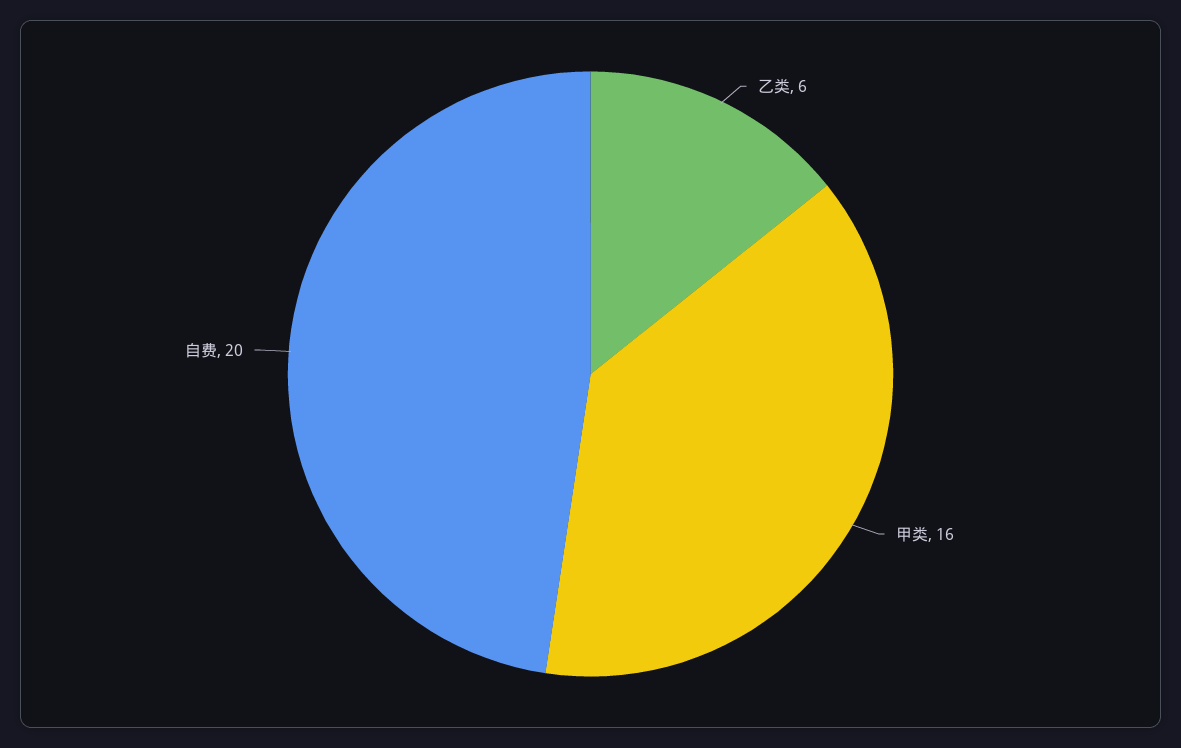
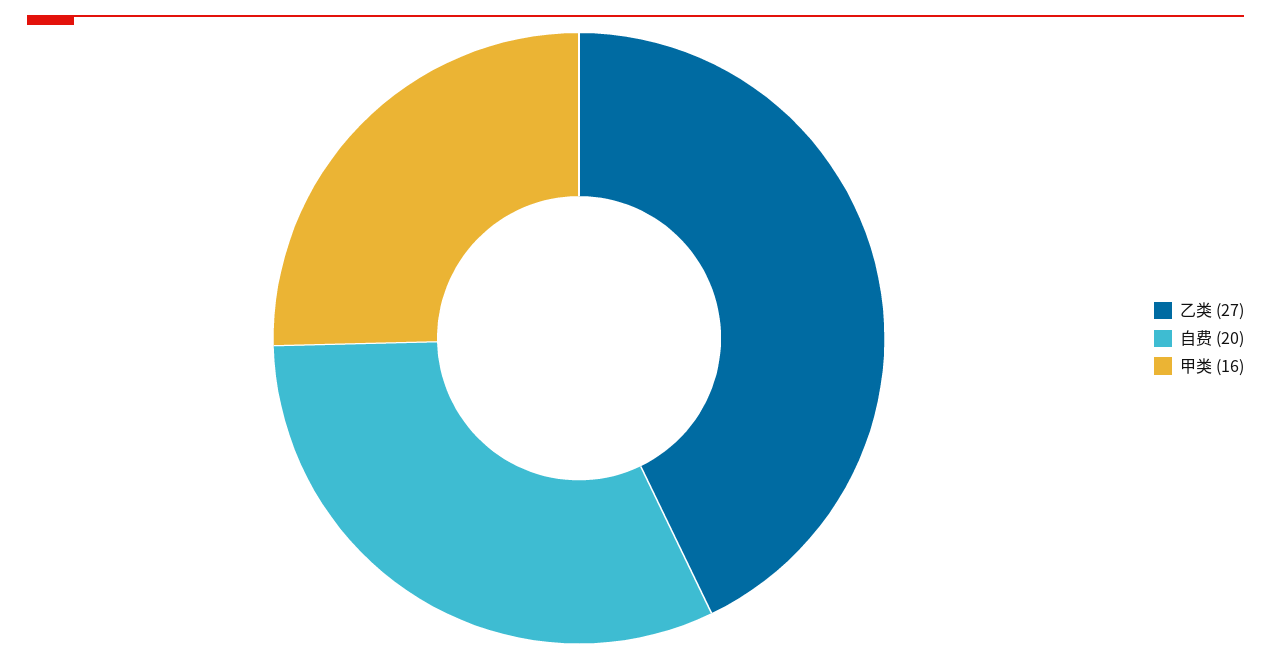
  {
-   "乙类": 6,
+   "乙类": 27,
    "甲类": 16,
    "自费": 20
  }

